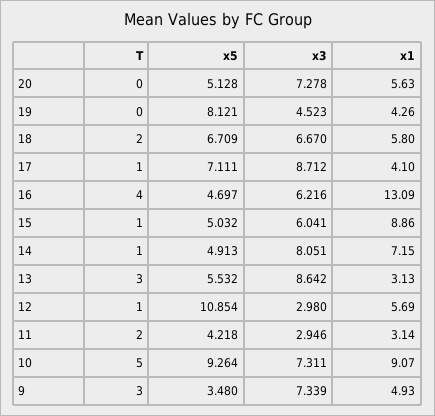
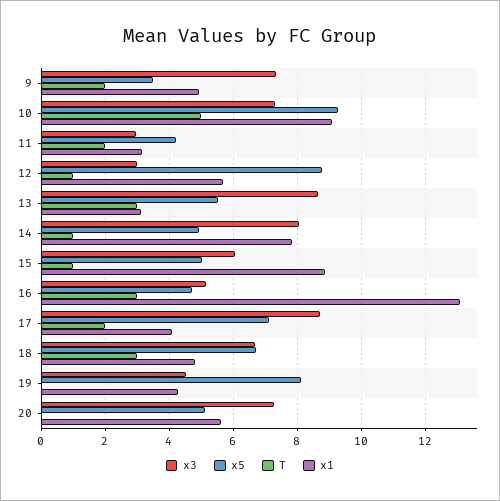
  {
    "T": {
      "20": 0,
      "19": 0,
-     "18": 2,
+     "18": 3,
-     "17": 1,
+     "17": 2,
-     "16": 4,
+     "16": 3,
      "15": 1,
      "14": 1,
      "13": 3,
      "12": 1,
      "11": 2,
      "10": 5,
-     "9": 3
+     "9": 2
    },
    "x5": {
      "20": 5.128,
      "19": 8.121,
      "18": 6.709,
      "17": 7.111,
      "16": 4.697,
      "15": 5.032,
      "14": 4.913,
      "13": 5.532,
-     "12": 10.854,
+     "12": 8.8,
      "11": 4.218,
      "10": 9.264,
      "9": 3.48
    },
    "x3": {
      "20": 7.278,
      "19": 4.523,
      "18": 6.67,
      "17": 8.712,
-     "16": 6.216,
+     "16": 5.2,
      "15": 6.041,
      "14": 8.051,
      "13": 8.642,
      "12": 2.98,
      "11": 2.946,
      "10": 7.311,
      "9": 7.339
    },
    "x1": {
      "20": 5.63,
      "19": 4.26,
-     "18": 5.8,
+     "18": 4.8,
      "17": 4.1,
      "16": 13.09,
      "15": 8.86,
-     "14": 7.15,
+     "14": 7.8,
      "13": 3.13,
      "12": 5.69,
      "11": 3.14,
      "10": 9.07,
      "9": 4.93
    }
  }

